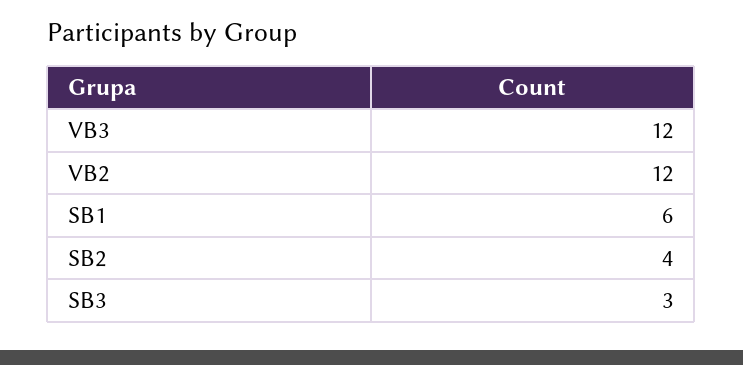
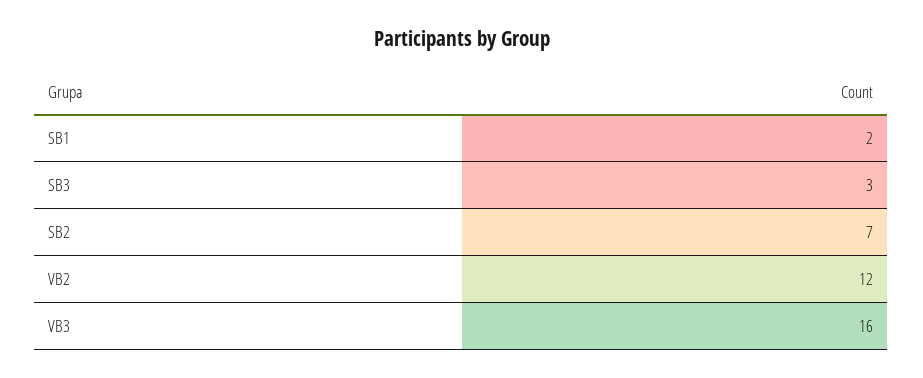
  {
-   "VB3": 12,
+   "VB3": 16,
    "VB2": 12,
-   "SB1": 6,
+   "SB1": 2,
-   "SB2": 4,
+   "SB2": 7,
    "SB3": 3
  }

